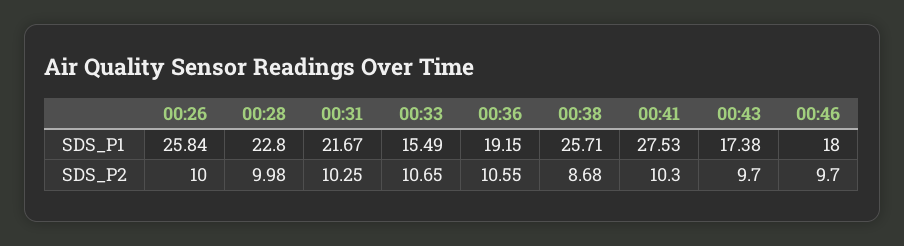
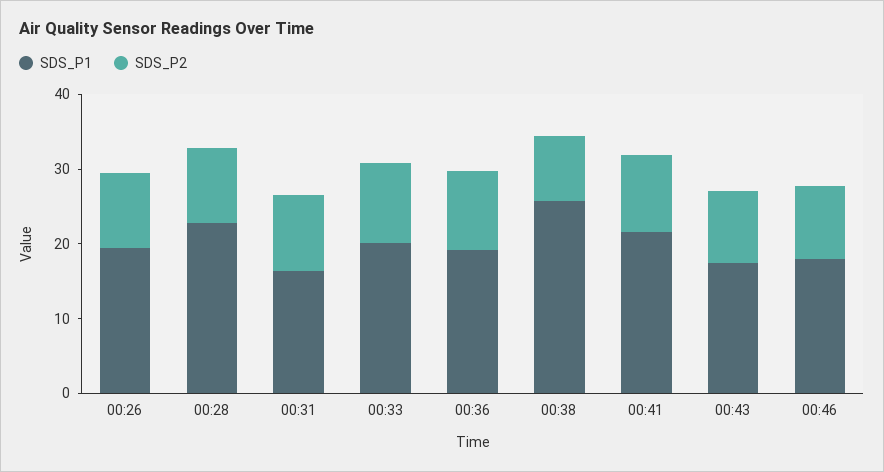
  {
    "SDS_P1": {
-     "00:26": 25.84,
+     "00:26": 20,
      "00:28": 22.8,
-     "00:31": 21.67,
+     "00:31": 16,
-     "00:33": 15.49,
+     "00:33": 20,
      "00:36": 19.15,
      "00:38": 25.71,
-     "00:41": 27.53,
+     "00:41": 22,
      "00:43": 17.38,
      "00:46": 18
    },
    "SDS_P2": {
      "00:26": 10,
      "00:28": 9.98,
      "00:31": 10.25,
      "00:33": 10.65,
      "00:36": 10.55,
      "00:38": 8.68,
      "00:41": 10.3,
      "00:43": 9.7,
      "00:46": 9.7
    }
  }

